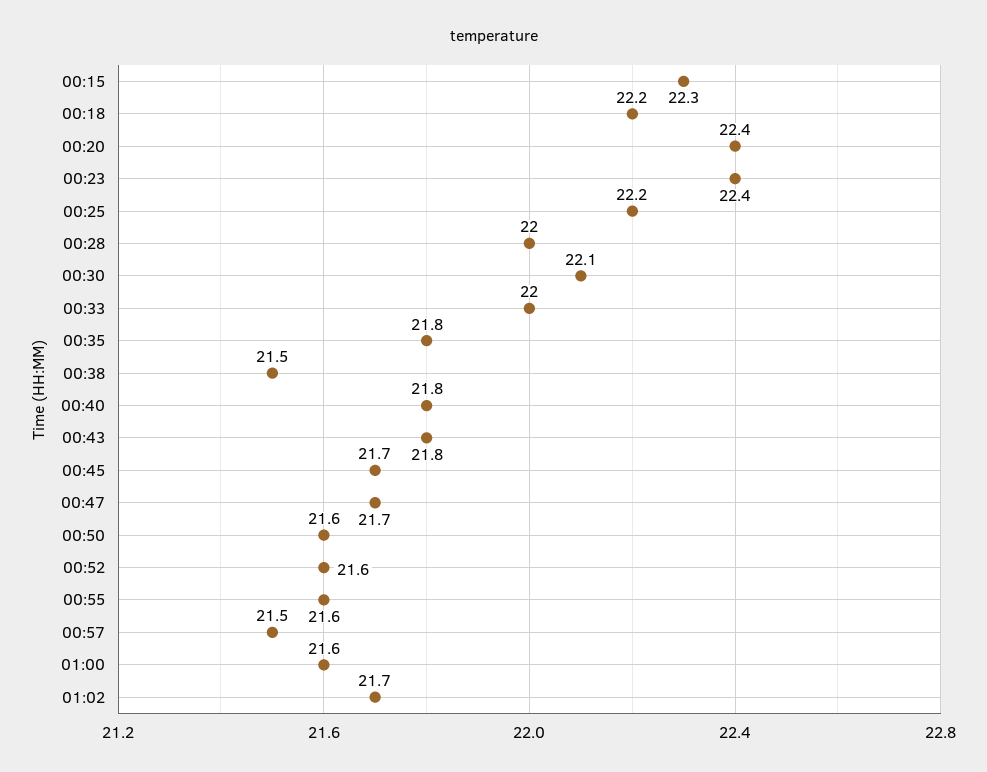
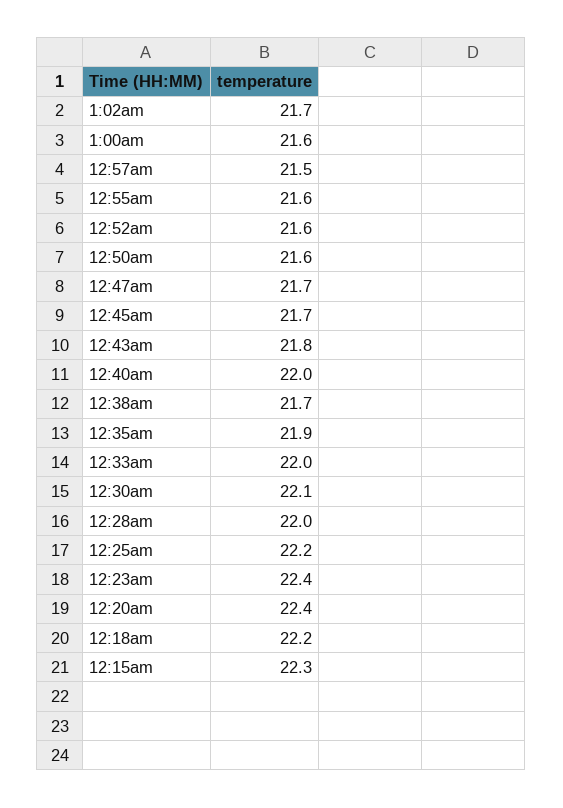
  {
    "00:15": 22.3,
    "00:18": 22.2,
    "00:20": 22.4,
    "00:23": 22.4,
    "00:25": 22.2,
    "00:28": 22,
    "00:30": 22.1,
    "00:33": 22,
-   "00:35": 21.8,
+   "00:35": 21.9,
-   "00:38": 21.5,
+   "00:38": 21.7,
-   "00:40": 21.8,
+   "00:40": 22,
    "00:43": 21.8,
    "00:45": 21.7,
    "00:47": 21.7,
    "00:50": 21.6,
    "00:52": 21.6,
    "00:55": 21.6,
    "00:57": 21.5,
    "01:00": 21.6,
    "01:02": 21.7
  }

